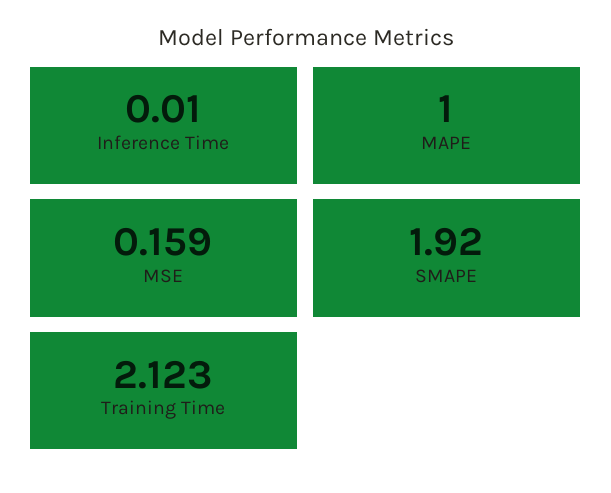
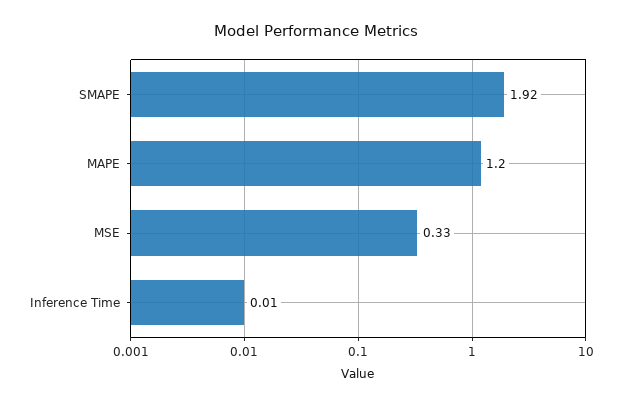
  {
    "Inference Time": 0.01,
-   "MAPE": 1,
+   "MAPE": 1.2,
-   "MSE": 0.159,
+   "MSE": 0.33,
-   "SMAPE": 1.92,
+   "SMAPE": 1.92
-   "Training Time": 2.123
  }

